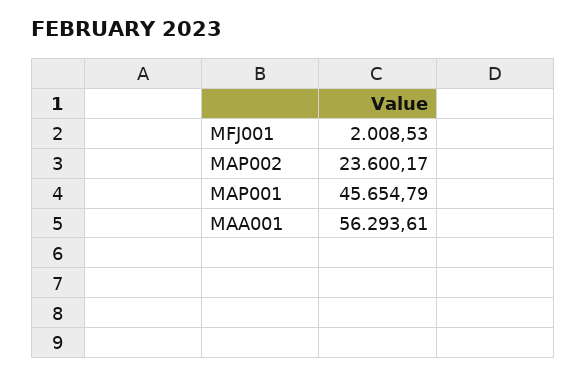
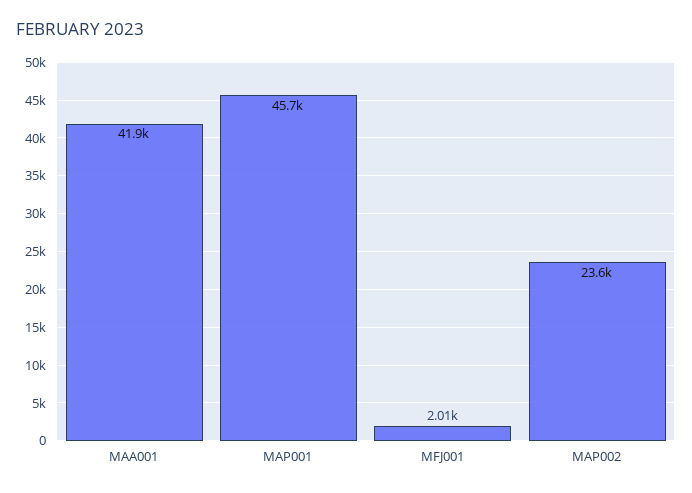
  {
    "MFJ001": 2008.53,
    "MAP002": 23600.17,
    "MAP001": 45654.79,
-   "MAA001": 56293.61
+   "MAA001": 41900
  }

